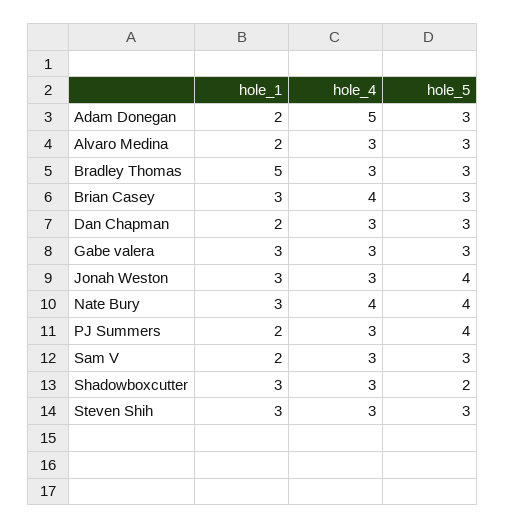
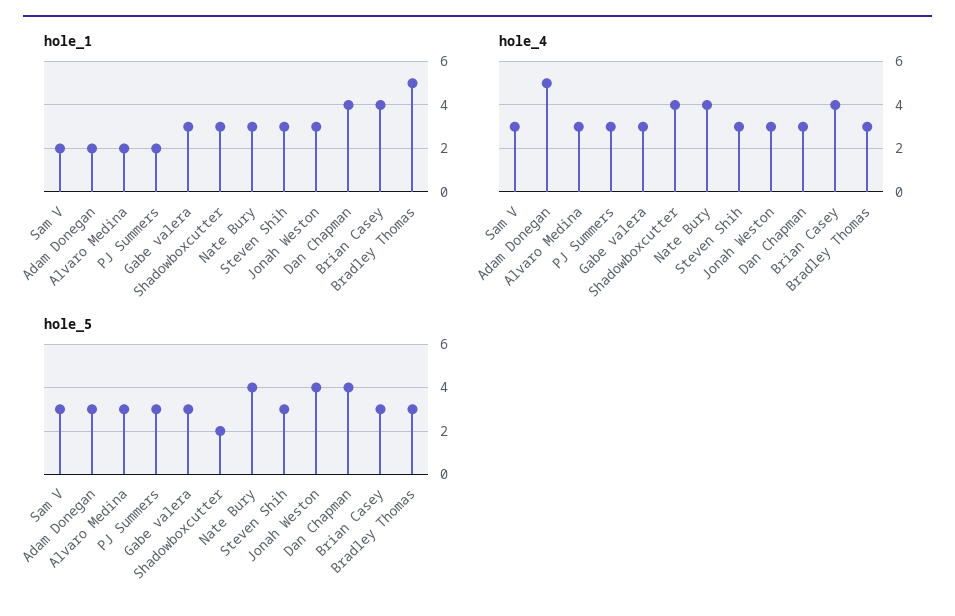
  {
    "hole_1": {
      "Adam Donegan": 2,
      "Alvaro Medina": 2,
      "Bradley Thomas": 5,
-     "Brian Casey": 3,
+     "Brian Casey": 4,
-     "Dan Chapman": 2,
+     "Dan Chapman": 4,
      "Gabe valera": 3,
      "Jonah Weston": 3,
      "Nate Bury": 3,
      "PJ Summers": 2,
      "Sam V": 2,
      "Shadowboxcutter": 3,
      "Steven Shih": 3
    },
    "hole_4": {
      "Adam Donegan": 5,
      "Alvaro Medina": 3,
      "Bradley Thomas": 3,
      "Brian Casey": 4,
      "Dan Chapman": 3,
      "Gabe valera": 3,
      "Jonah Weston": 3,
      "Nate Bury": 4,
      "PJ Summers": 3,
      "Sam V": 3,
-     "Shadowboxcutter": 3,
+     "Shadowboxcutter": 4,
      "Steven Shih": 3
    },
    "hole_5": {
      "Adam Donegan": 3,
      "Alvaro Medina": 3,
      "Bradley Thomas": 3,
      "Brian Casey": 3,
-     "Dan Chapman": 3,
+     "Dan Chapman": 4,
      "Gabe valera": 3,
      "Jonah Weston": 4,
      "Nate Bury": 4,
-     "PJ Summers": 4,
+     "PJ Summers": 3,
      "Sam V": 3,
      "Shadowboxcutter": 2,
      "Steven Shih": 3
    }
  }

